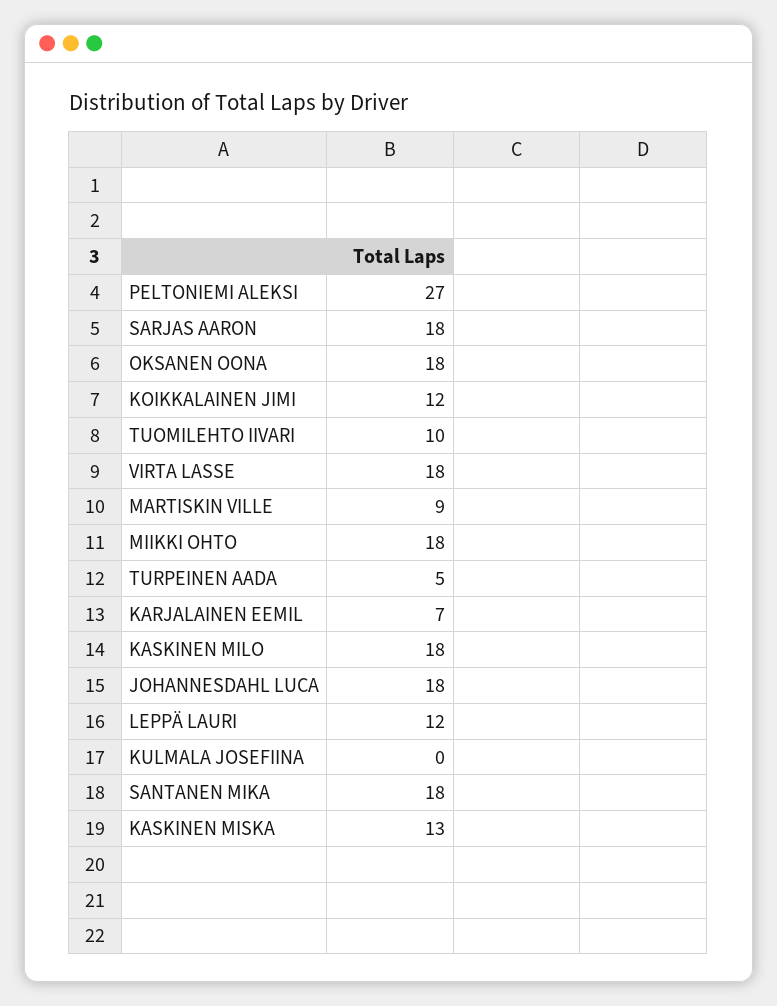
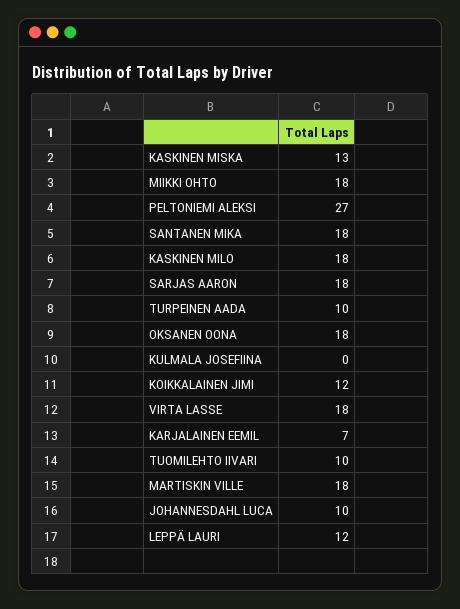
  {
    "PELTONIEMI ALEKSI": 27,
    "SARJAS AARON": 18,
    "OKSANEN OONA": 18,
    "KOIKKALAINEN JIMI": 12,
    "TUOMILEHTO IIVARI": 10,
    "VIRTA LASSE": 18,
-   "MARTISKIN VILLE": 9,
+   "MARTISKIN VILLE": 18,
    "MIIKKI OHTO": 18,
-   "TURPEINEN AADA": 5,
+   "TURPEINEN AADA": 10,
    "KARJALAINEN EEMIL": 7,
    "KASKINEN MILO": 18,
-   "JOHANNESDAHL LUCA": 18,
+   "JOHANNESDAHL LUCA": 10,
    "LEPPÄ LAURI": 12,
    "KULMALA JOSEFIINA": 0,
    "SANTANEN MIKA": 18,
    "KASKINEN MISKA": 13
  }

